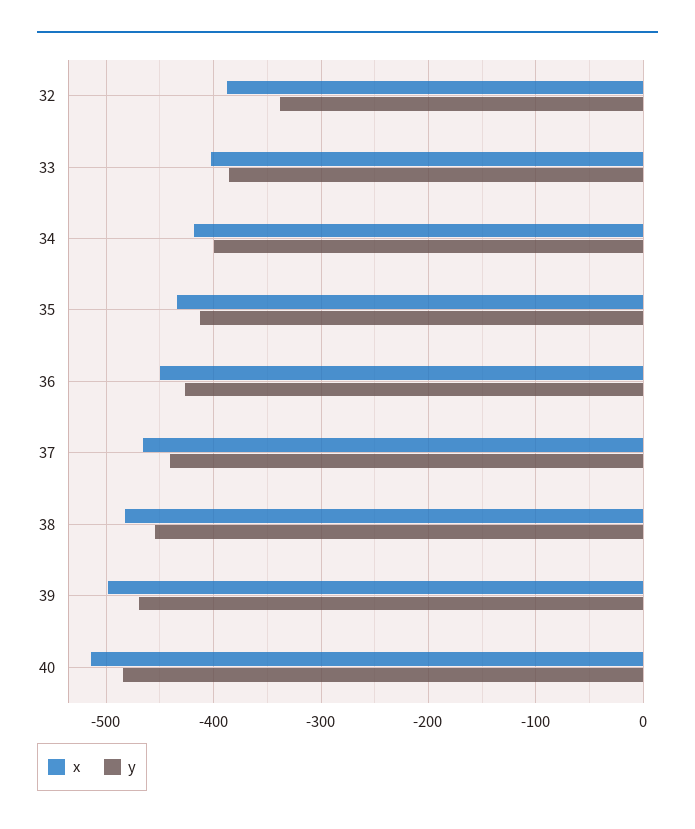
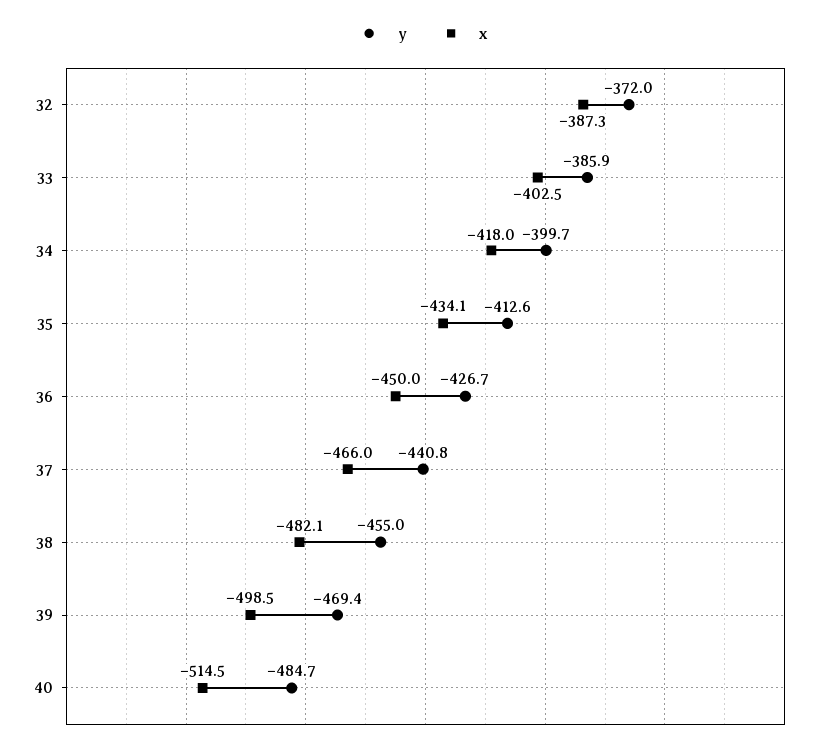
  {
    "x": {
      "32": -387.3,
      "33": -402.5,
      "34": -418,
      "35": -434.1,
      "36": -450,
      "37": -466,
      "38": -482.1,
      "39": -498.5,
      "40": -514.5
    },
    "y": {
-     "32": -340,
+     "32": -372,
      "33": -385.9,
      "34": -399.7,
      "35": -412.6,
      "36": -426.7,
      "37": -440.8,
      "38": -455,
      "39": -469.4,
      "40": -484.7
    }
  }

